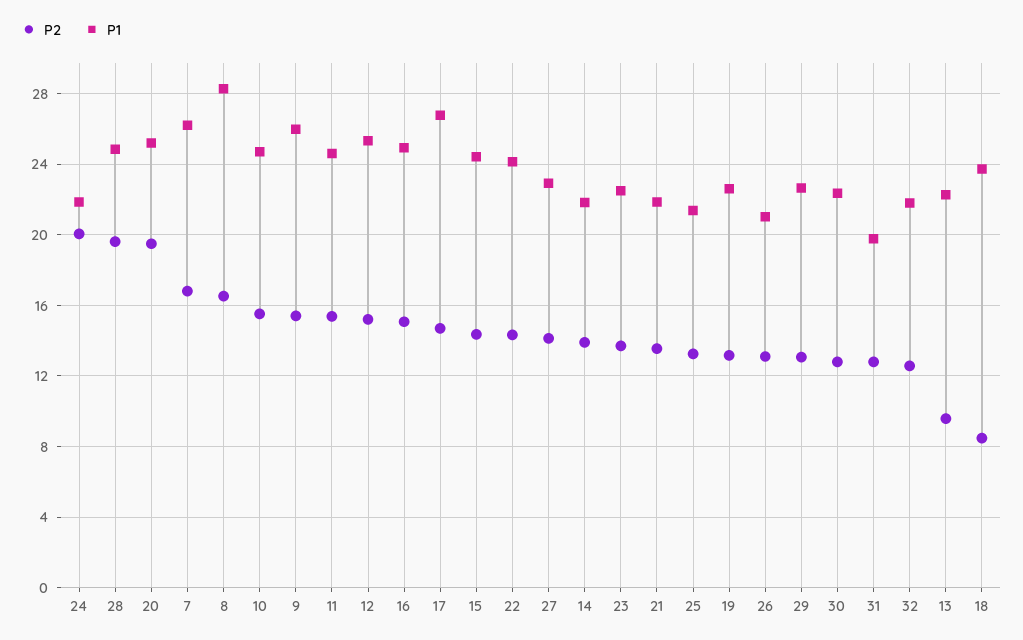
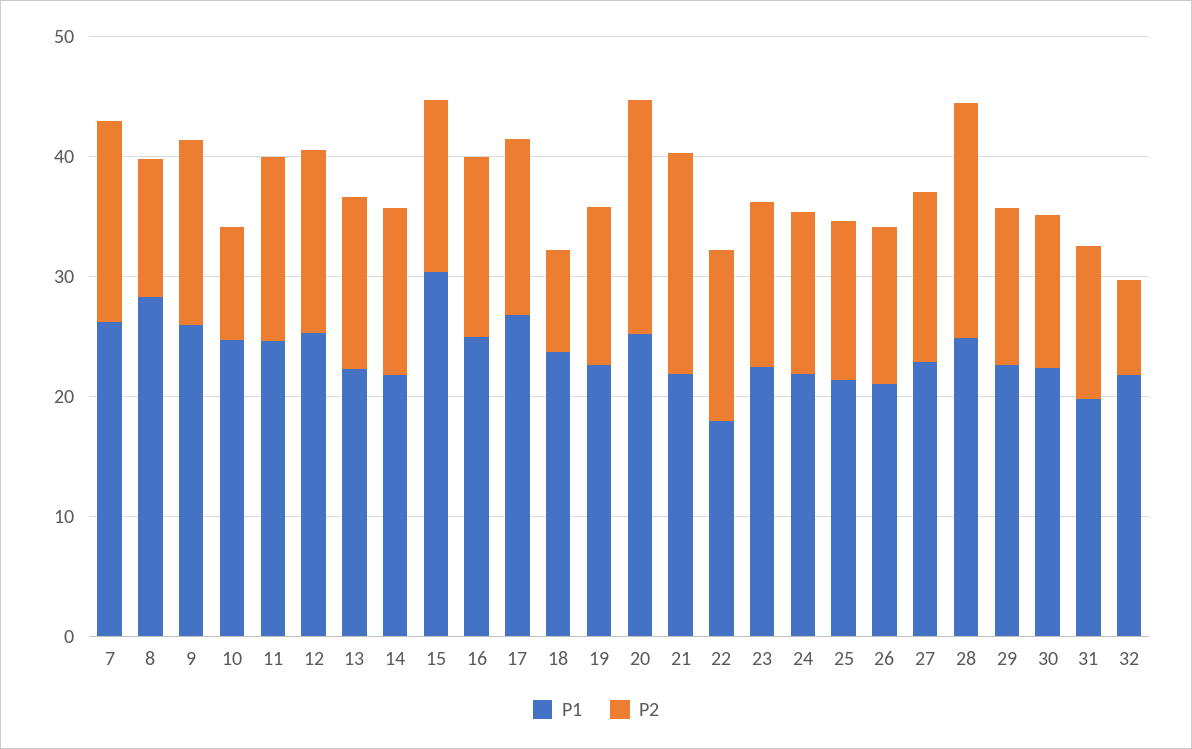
  {
    "P2": {
-     "24": 20,
+     "24": 14,
      "28": 19.5,
      "20": 19.5,
      "7": 17,
-     "8": 16.5,
+     "8": 12,
-     "10": 15.5,
+     "10": 10,
      "9": 15.5,
      "11": 15.5,
      "12": 15,
      "16": 15,
      "17": 14.5,
      "15": 14.5,
      "22": 14.5,
      "27": 14,
      "14": 14,
      "23": 13.5,
-     "21": 13.5,
+     "21": 18,
      "25": 13.5,
      "19": 13,
      "26": 13,
      "29": 13,
      "30": 13,
      "31": 13,
-     "32": 12.5,
+     "32": 8,
-     "13": 9.5,
+     "13": 14,
      "18": 8.5
    },
    "P1": {
      "24": 22,
      "28": 25,
      "20": 25,
      "7": 26,
      "8": 28.5,
      "10": 24.5,
      "9": 26,
      "11": 24.5,
      "12": 25.5,
      "16": 25,
      "17": 27,
-     "15": 24.5,
+     "15": 30,
-     "22": 24,
+     "22": 18,
      "27": 23,
      "14": 22,
      "23": 22.5,
      "21": 22,
      "25": 21.5,
      "19": 22.5,
      "26": 21,
      "29": 22.5,
      "30": 22.5,
      "31": 20,
      "32": 22,
      "13": 22.5,
      "18": 23.5
    }
  }

